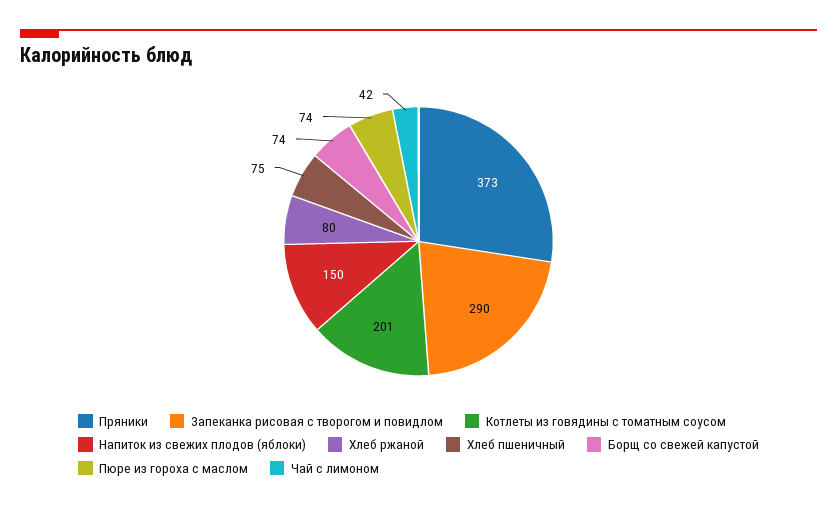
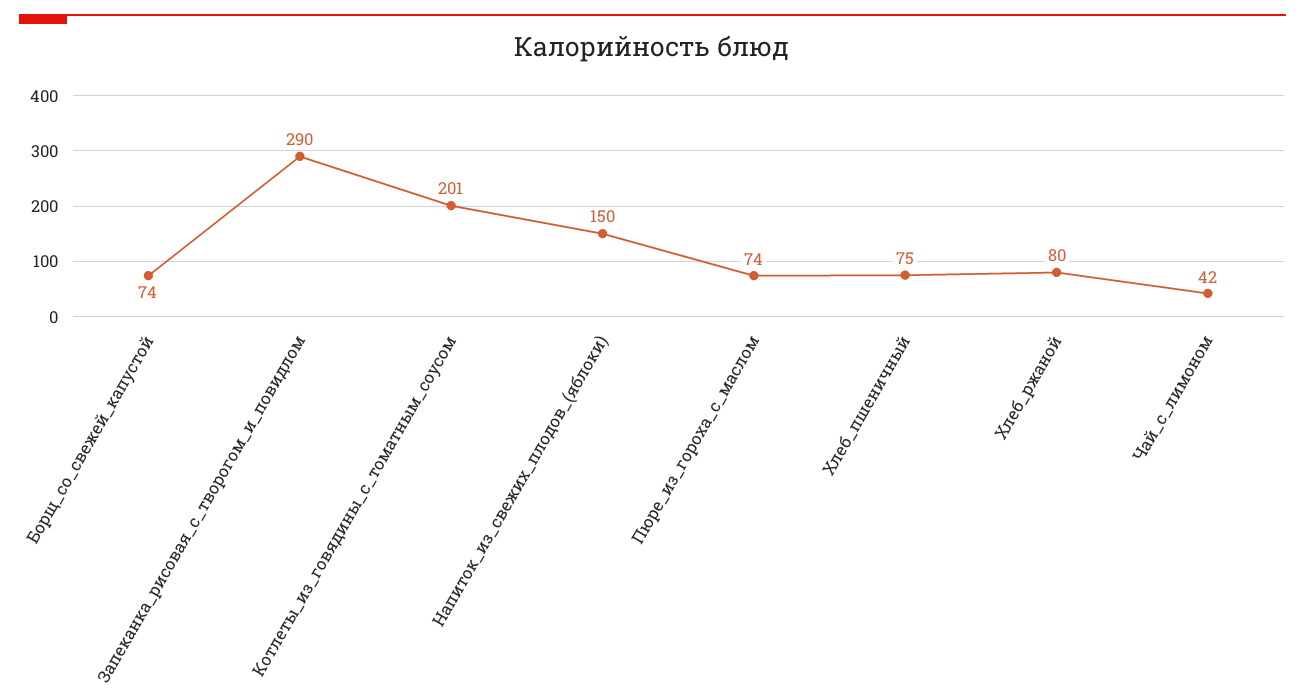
  {
-   "Пряники": 373,
    "Запеканка рисовая с творогом и повидлом": 290,
    "Котлеты из говядины с томатным соусом": 201,
    "Напиток из свежих плодов (яблоки)": 150,
    "Хлеб ржаной": 80,
    "Хлеб пшеничный": 75,
    "Борщ со свежей капустой": 74,
    "Пюре из гороха с маслом": 74,
    "Чай с лимоном": 42
  }

